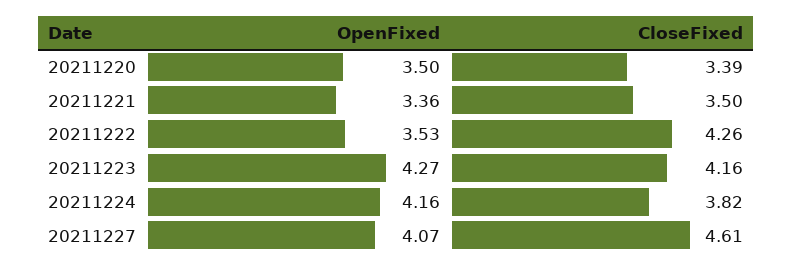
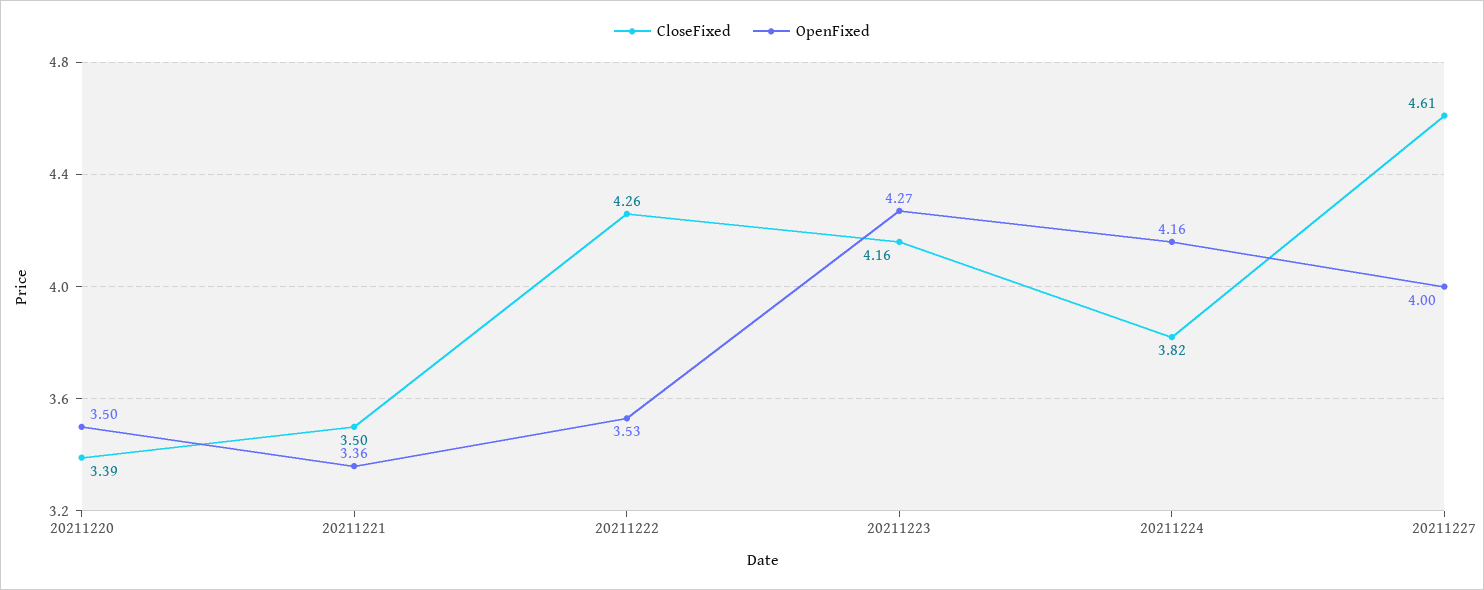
  {
    "OpenFixed": {
      "20211220": 3.5,
      "20211221": 3.36,
      "20211222": 3.53,
      "20211223": 4.27,
      "20211224": 4.16,
-     "20211227": 4.07
+     "20211227": 4
    },
    "CloseFixed": {
      "20211220": 3.39,
      "20211221": 3.5,
      "20211222": 4.26,
      "20211223": 4.16,
      "20211224": 3.82,
      "20211227": 4.61
    }
  }

